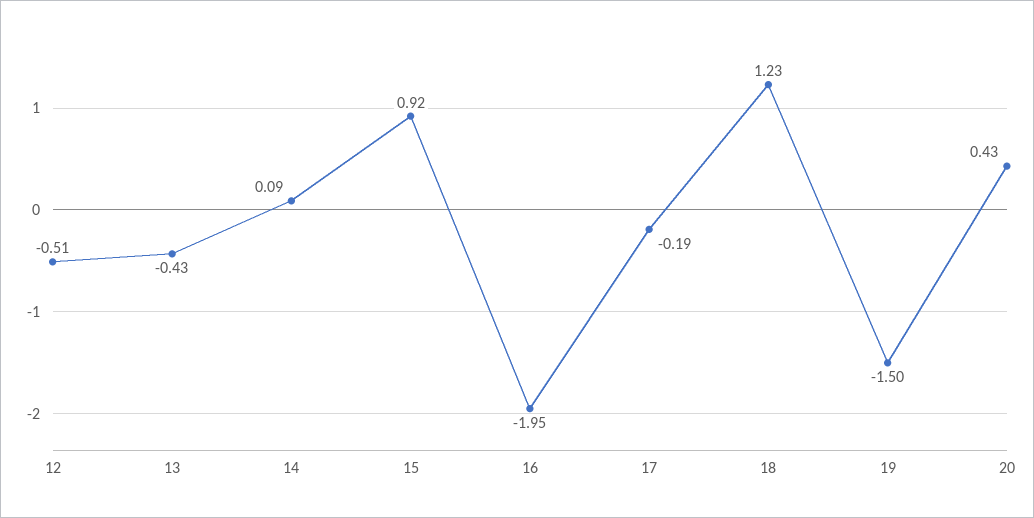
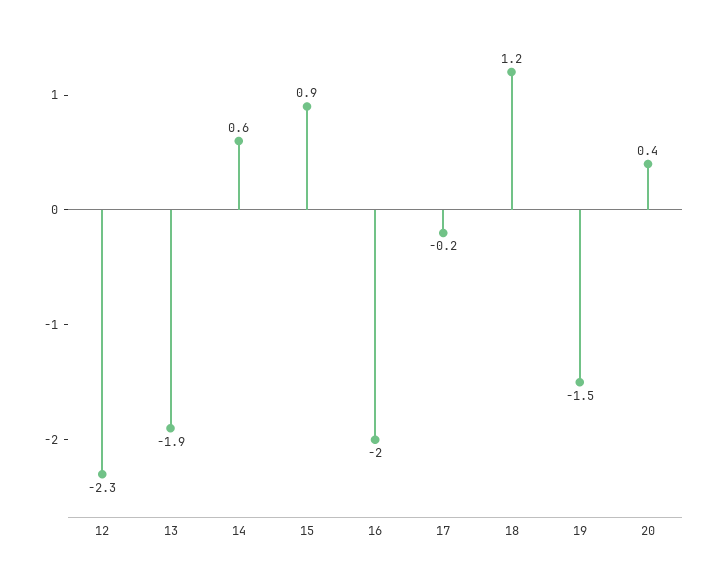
  {
-   "12": -0.51,
+   "12": -2.3,
-   "13": -0.43,
+   "13": -1.9,
-   "14": 0.09,
+   "14": 0.6,
    "15": 0.92,
    "16": -1.95,
    "17": -0.19,
    "18": 1.23,
    "19": -1.5,
    "20": 0.43
  }

